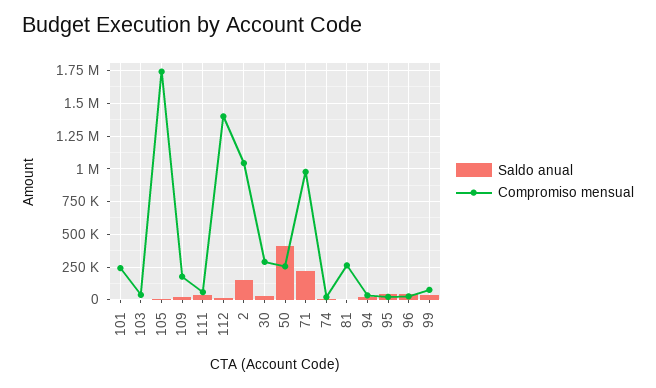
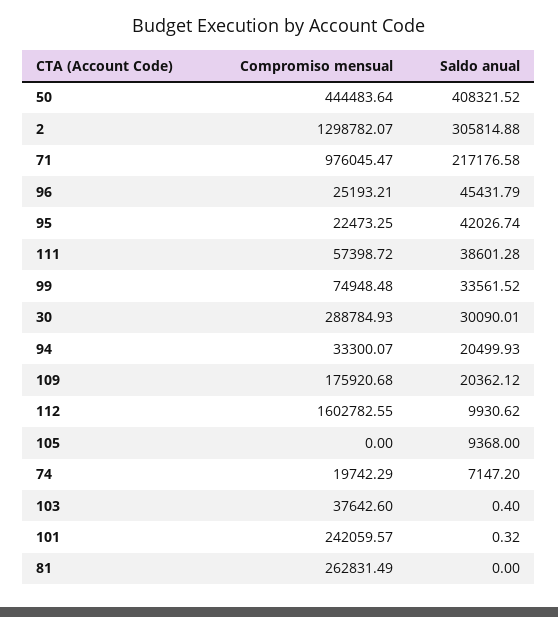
  {
    "Saldo anual": {
      "101": 0.32,
      "103": 0.4,
      "105": 9368,
      "109": 20362.12,
      "111": 38601.28,
      "112": 9930.62,
-     "2": 150000,
+     "2": 305814.88,
      "30": 30090.01,
      "50": 408321.52,
      "71": 217176.58,
      "74": 7147.2,
      "81": 0,
      "94": 20499.93,
      "95": 42026.74,
      "96": 45431.79,
      "99": 33561.52
    },
    "Compromiso mensual": {
      "101": 242059.57,
      "103": 37642.6,
-     "105": 1750000,
+     "105": 0,
      "109": 175920.68,
      "111": 57398.72,
-     "112": 1400000,
+     "112": 1602782.55,
-     "2": 1050000,
+     "2": 1298782.07,
      "30": 288784.93,
-     "50": 250000,
+     "50": 444483.64,
      "71": 976045.47,
      "74": 19742.29,
      "81": 262831.49,
      "94": 33300.07,
      "95": 22473.25,
      "96": 25193.21,
      "99": 74948.48
    }
  }

